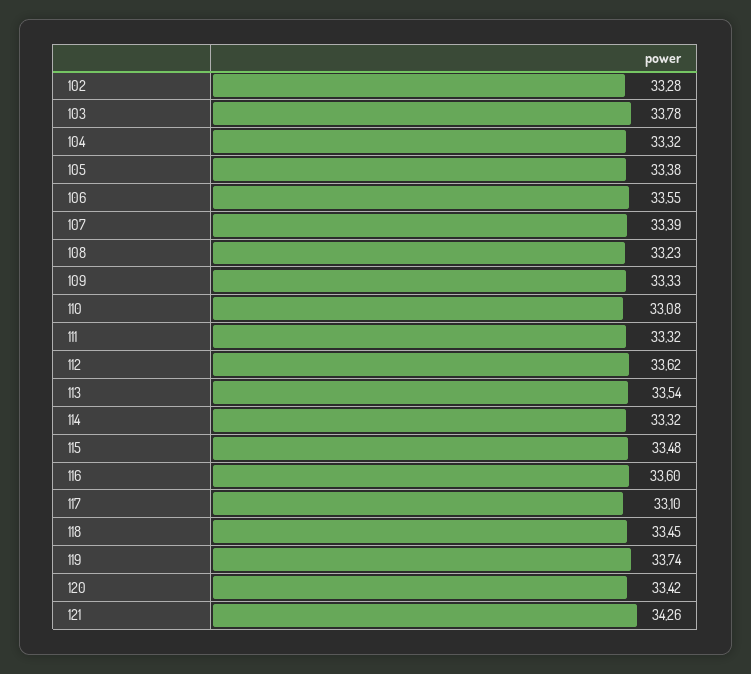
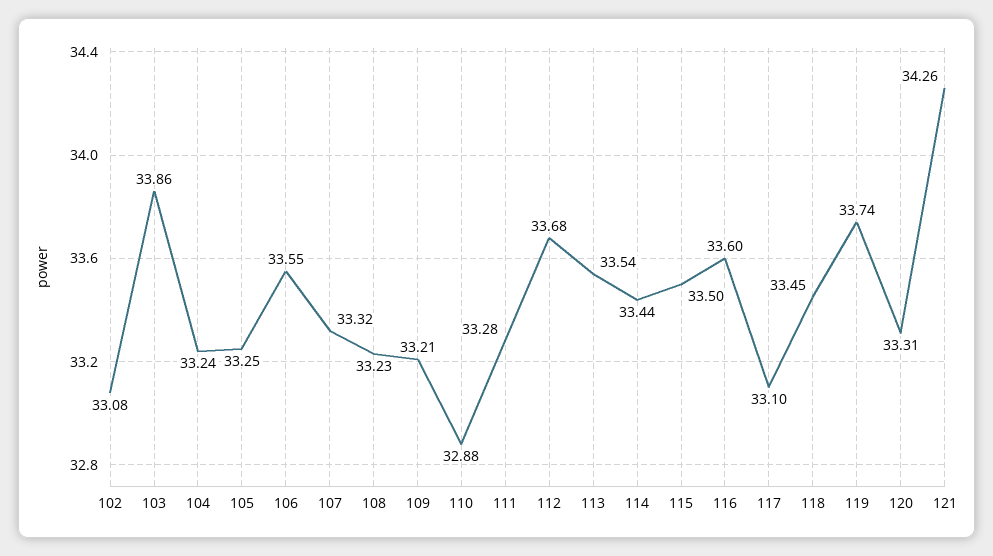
  {
-   "102": 33.28,
+   "102": 33.08,
-   "103": 33.78,
+   "103": 33.86,
-   "104": 33.32,
+   "104": 33.24,
-   "105": 33.38,
+   "105": 33.25,
    "106": 33.55,
-   "107": 33.39,
+   "107": 33.32,
    "108": 33.23,
-   "109": 33.33,
+   "109": 33.21,
-   "110": 33.08,
+   "110": 32.88,
-   "111": 33.32,
+   "111": 33.28,
-   "112": 33.62,
+   "112": 33.68,
    "113": 33.54,
-   "114": 33.32,
+   "114": 33.44,
-   "115": 33.48,
+   "115": 33.5,
    "116": 33.6,
    "117": 33.1,
    "118": 33.45,
    "119": 33.74,
-   "120": 33.42,
+   "120": 33.31,
    "121": 34.26
  }

